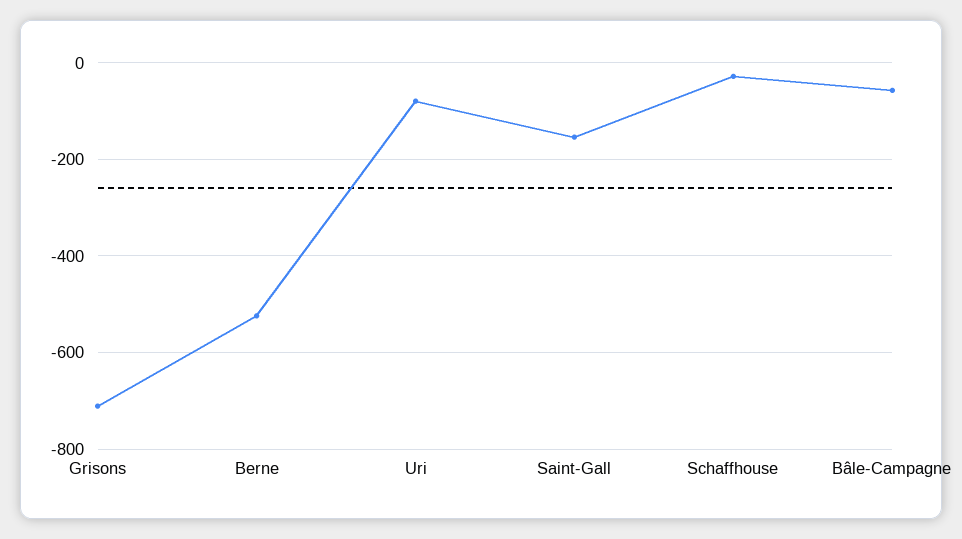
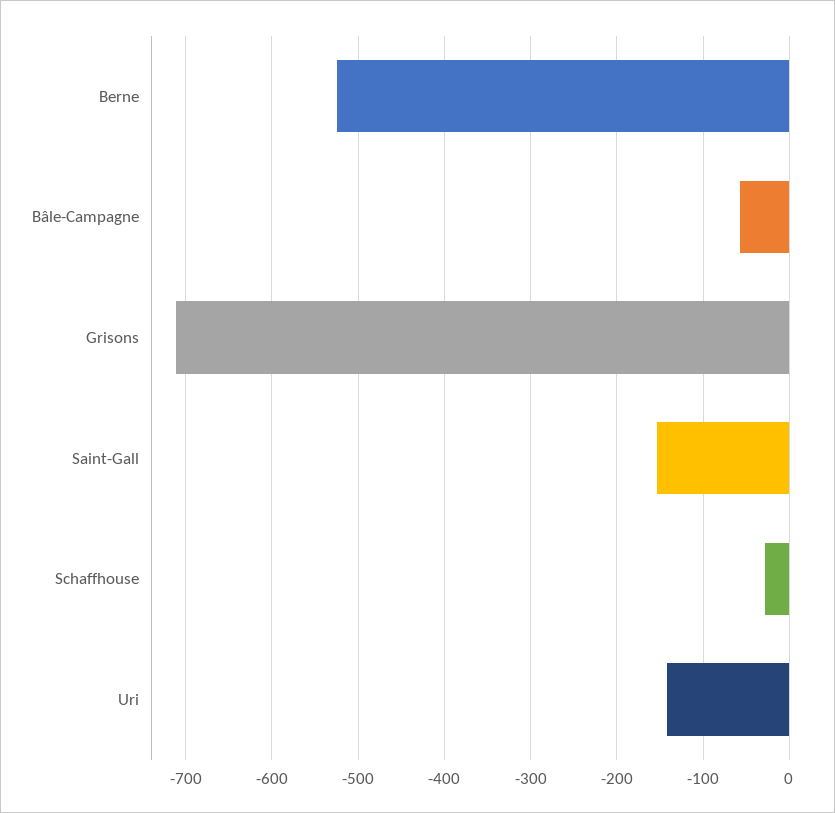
  {
    "Grisons": -710,
    "Berne": -520,
-   "Uri": -80,
+   "Uri": -140,
    "Saint-Gall": -150,
    "Schaffhouse": -30,
    "Bâle-Campagne": -60
  }

